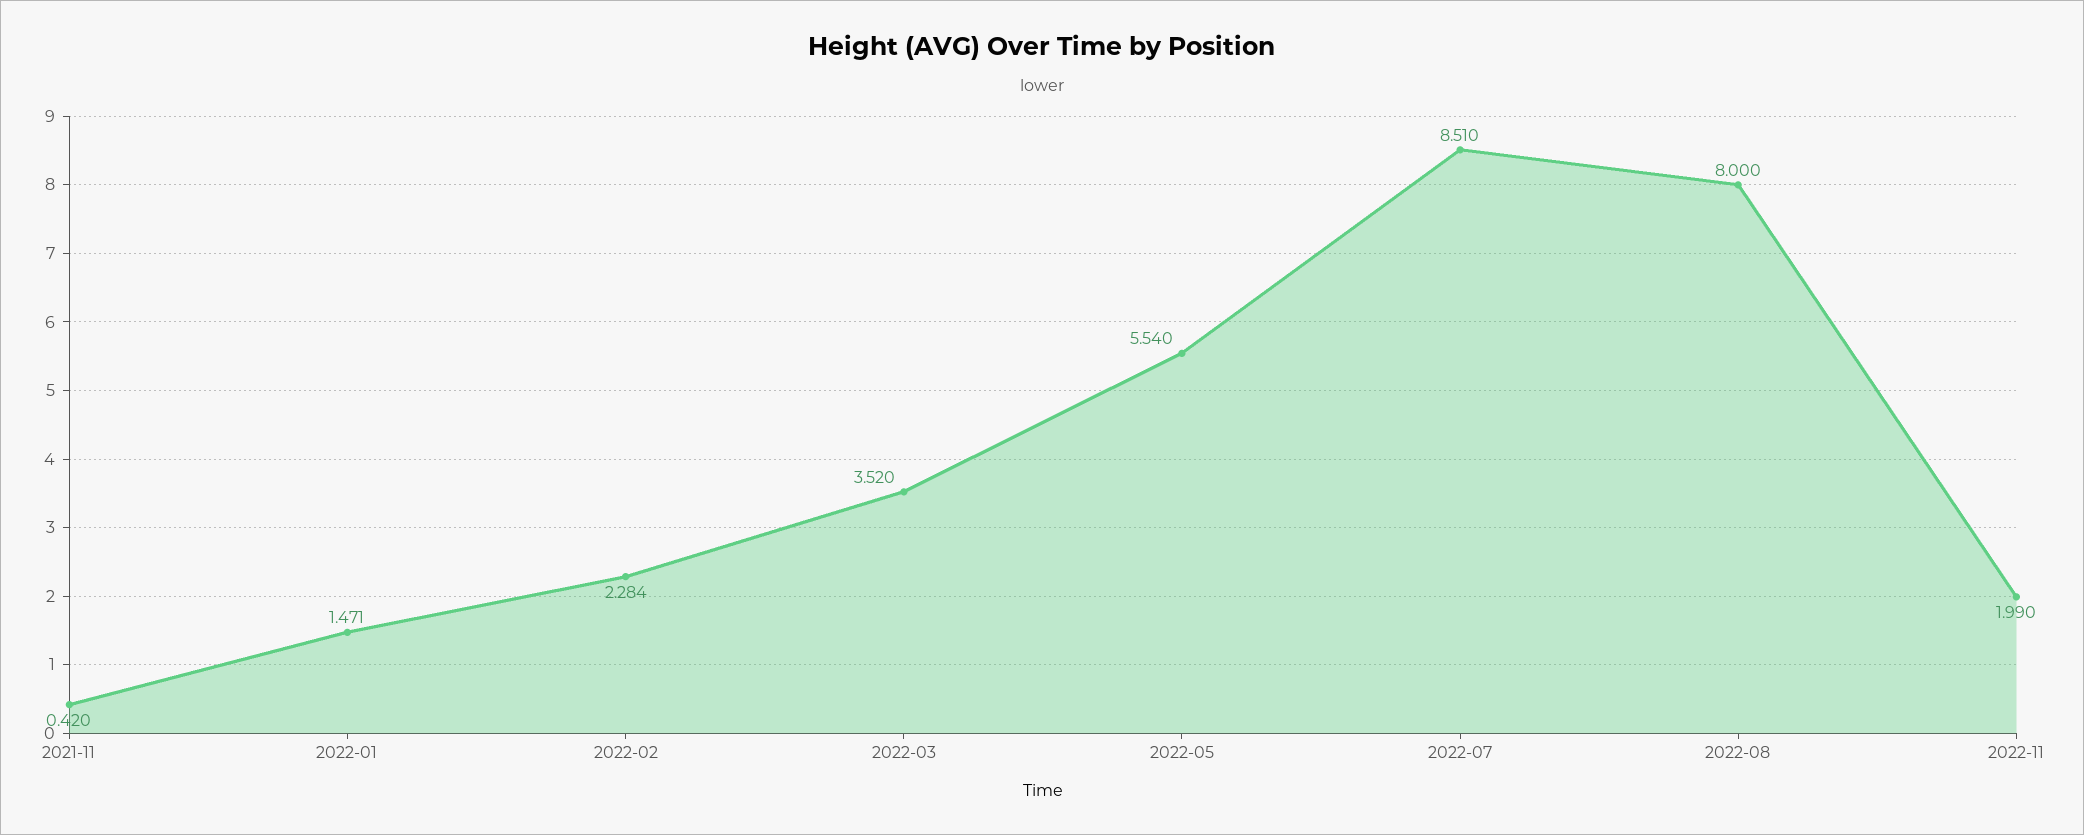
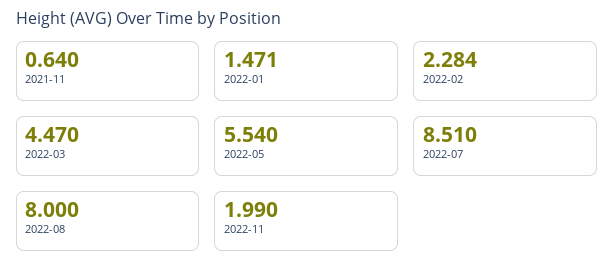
  {
-   "2021-11": 0.42,
+   "2021-11": 0.64,
    "2022-01": 1.471,
    "2022-02": 2.284,
-   "2022-03": 3.52,
+   "2022-03": 4.47,
    "2022-05": 5.54,
    "2022-07": 8.51,
    "2022-08": 8,
    "2022-11": 1.99
  }

